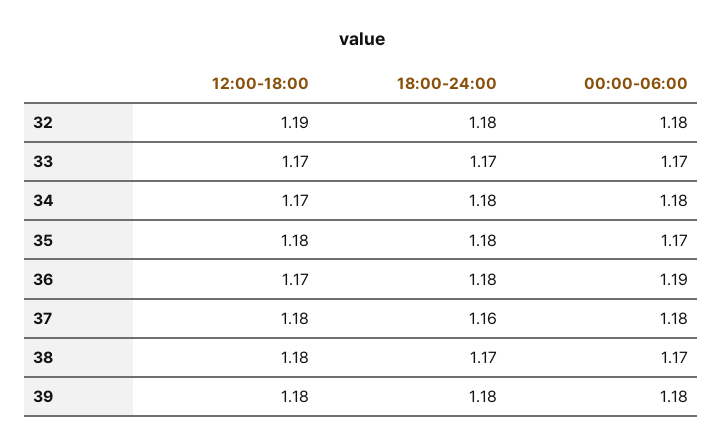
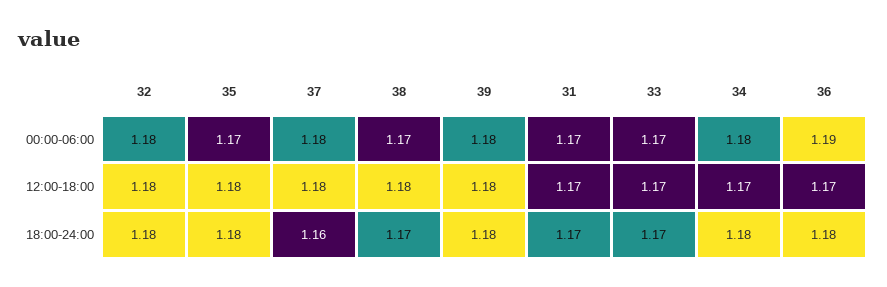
  {
    "12:00-18:00": {
-     "32": 1.19,
+     "32": 1.18,
      "33": 1.17,
      "34": 1.17,
      "35": 1.18,
      "36": 1.17,
      "37": 1.18,
      "38": 1.18,
-     "39": 1.18
+     "39": 1.18,
+     "31": 1.17
    },
    "18:00-24:00": {
      "32": 1.18,
      "33": 1.17,
      "34": 1.18,
      "35": 1.18,
      "36": 1.18,
      "37": 1.16,
      "38": 1.17,
-     "39": 1.18
+     "39": 1.18,
+     "31": 1.17
    },
    "00:00-06:00": {
      "32": 1.18,
      "33": 1.17,
      "34": 1.18,
      "35": 1.17,
      "36": 1.19,
      "37": 1.18,
      "38": 1.17,
-     "39": 1.18
+     "39": 1.18,
+     "31": 1.17
    }
  }

